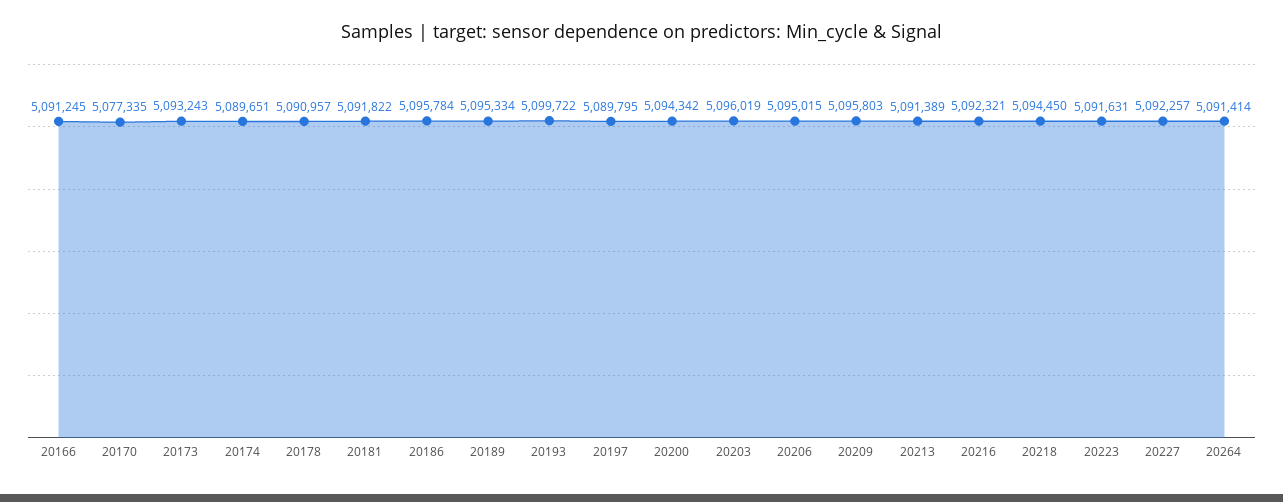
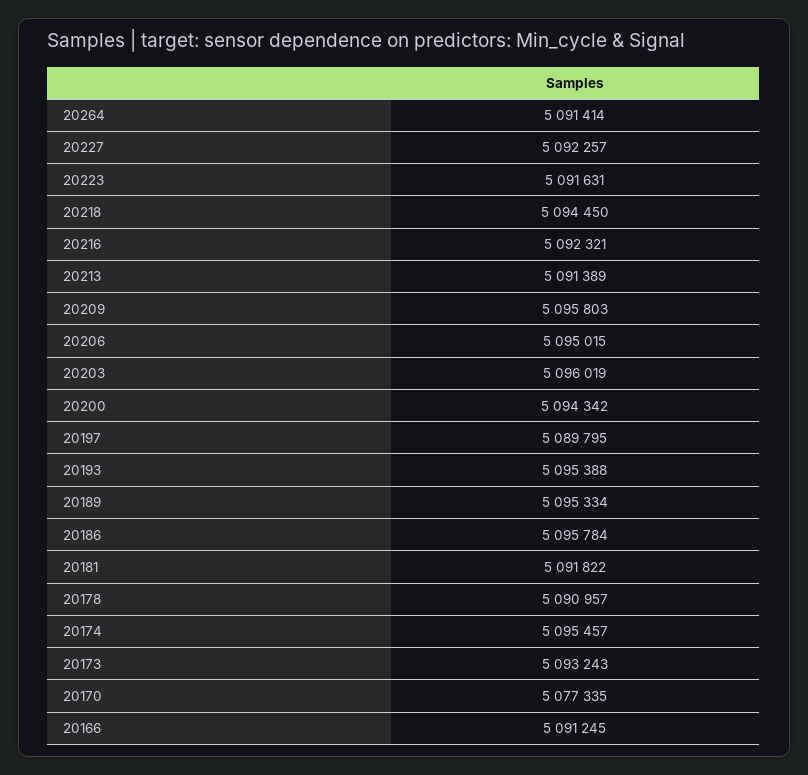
  {
    "20166": 5091245,
    "20170": 5077335,
    "20173": 5093243,
-   "20174": 5089651,
+   "20174": 5095457,
    "20178": 5090957,
    "20181": 5091822,
    "20186": 5095784,
    "20189": 5095334,
-   "20193": 5099722,
+   "20193": 5095388,
    "20197": 5089795,
    "20200": 5094342,
    "20203": 5096019,
    "20206": 5095015,
    "20209": 5095803,
    "20213": 5091389,
    "20216": 5092321,
    "20218": 5094450,
    "20223": 5091631,
    "20227": 5092257,
    "20264": 5091414
  }

